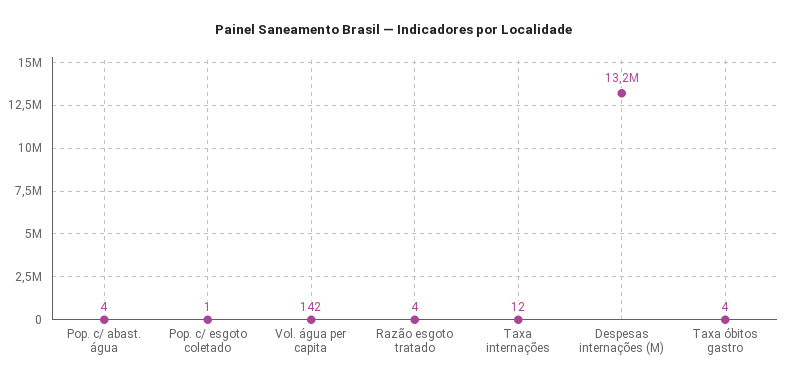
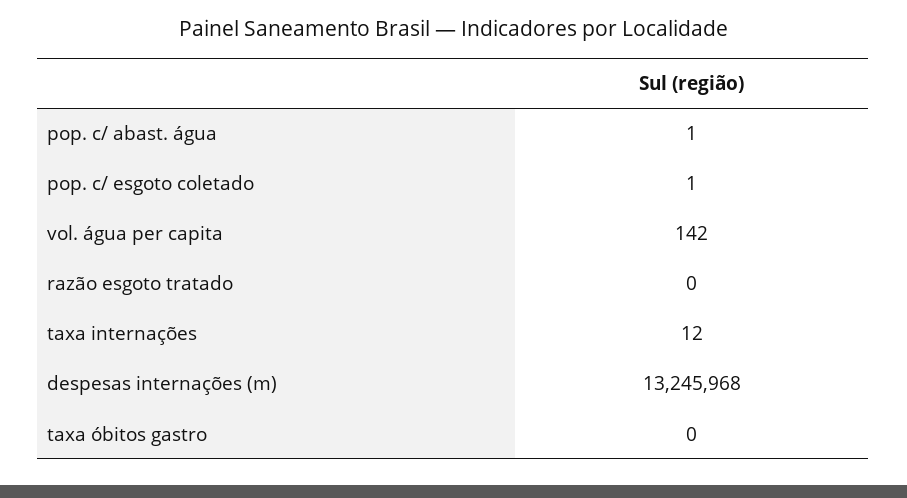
  {
-   "Pop. c/ abast. água": 4,
+   "Pop. c/ abast. água": 1,
    "Pop. c/ esgoto coletado": 1,
    "Vol. água per capita": 142,
-   "Razão esgoto tratado": 4,
+   "Razão esgoto tratado": 0,
    "Taxa internações": 12,
    "Despesas internações (M)": 13245968,
-   "Taxa óbitos gastro": 4
+   "Taxa óbitos gastro": 0
  }

